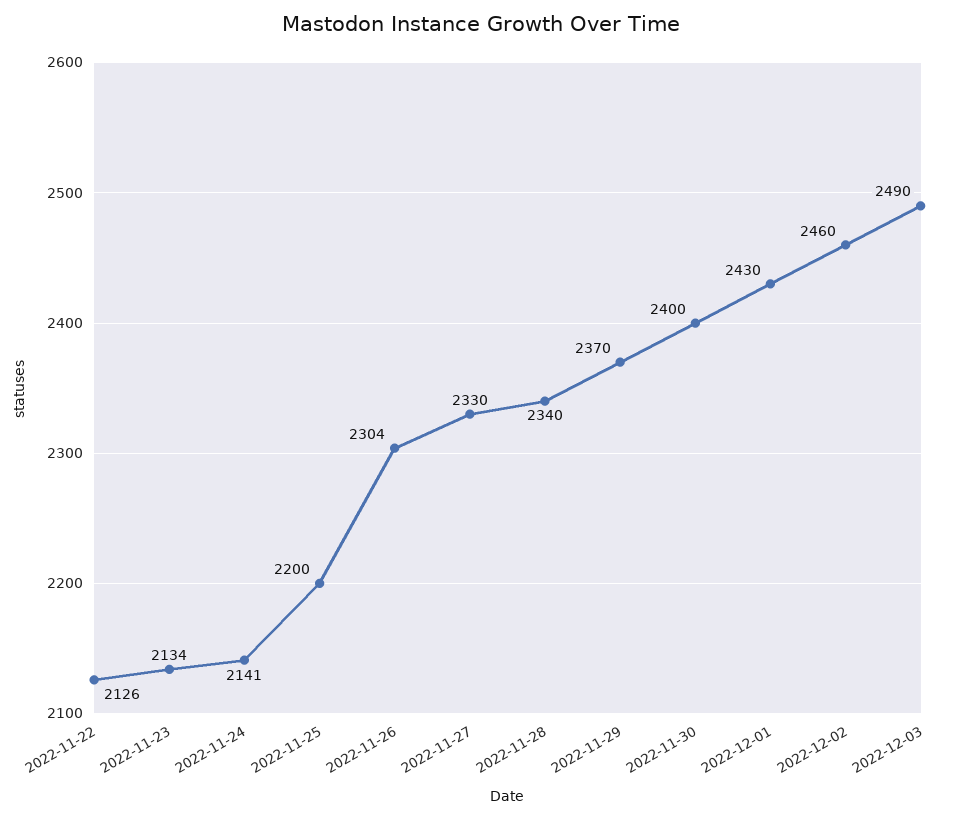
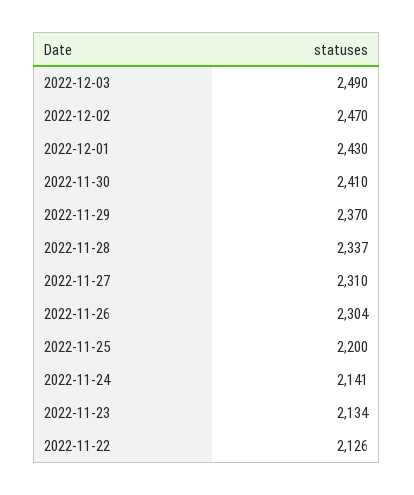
  {
    "2022-11-22": 2126,
    "2022-11-23": 2134,
    "2022-11-24": 2141,
    "2022-11-25": 2200,
    "2022-11-26": 2304,
-   "2022-11-27": 2330,
+   "2022-11-27": 2310,
-   "2022-11-28": 2340,
+   "2022-11-28": 2337,
    "2022-11-29": 2370,
-   "2022-11-30": 2400,
+   "2022-11-30": 2410,
    "2022-12-01": 2430,
-   "2022-12-02": 2460,
+   "2022-12-02": 2470,
    "2022-12-03": 2490
  }

